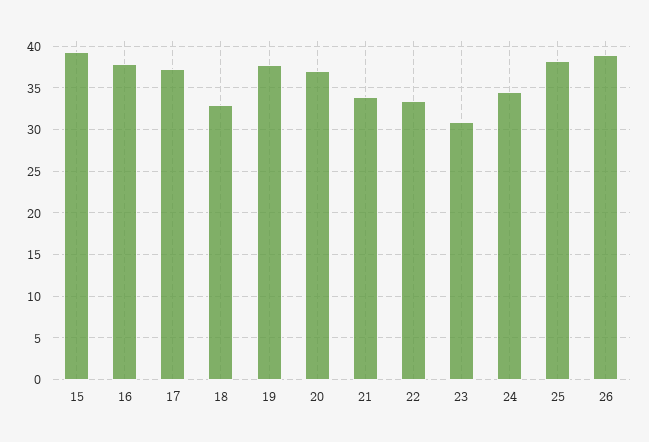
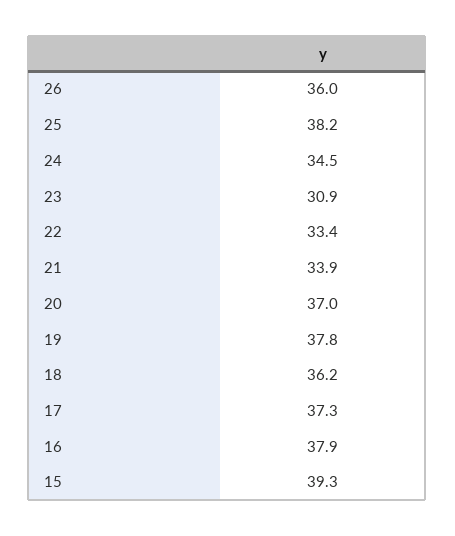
  {
    "15": 39.3,
    "16": 37.9,
    "17": 37.3,
-   "18": 33,
+   "18": 36.2,
    "19": 37.8,
    "20": 37,
    "21": 33.9,
    "22": 33.4,
    "23": 30.9,
    "24": 34.5,
    "25": 38.2,
-   "26": 39
+   "26": 36
  }

